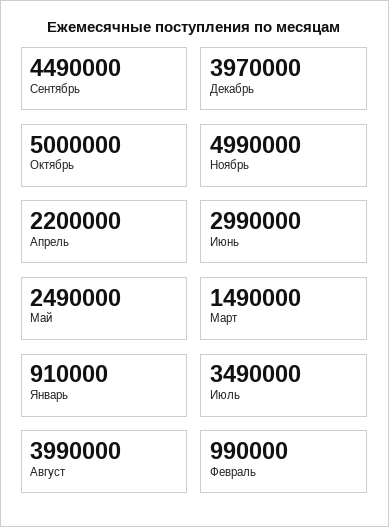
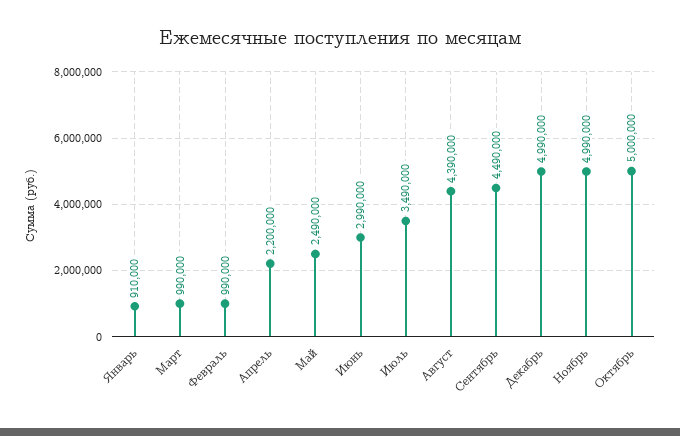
  {
    "Сентябрь": 4490000,
-   "Декабрь": 3970000,
+   "Декабрь": 4990000,
    "Октябрь": 5000000,
    "Ноябрь": 4990000,
    "Апрель": 2200000,
    "Июнь": 2990000,
    "Май": 2490000,
-   "Март": 1490000,
+   "Март": 990000,
    "Январь": 910000,
    "Июль": 3490000,
-   "Август": 3990000,
+   "Август": 4390000,
    "Февраль": 990000
  }

